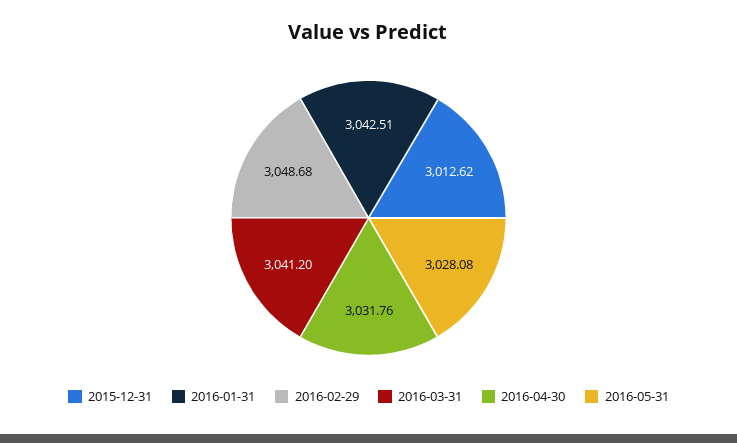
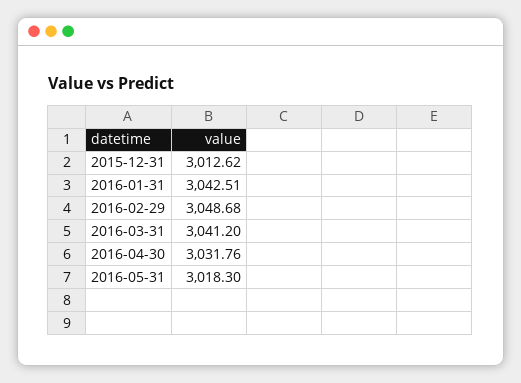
  {
    "2015-12-31": 3012.62,
    "2016-01-31": 3042.51,
    "2016-02-29": 3048.68,
    "2016-03-31": 3041.2,
    "2016-04-30": 3031.76,
-   "2016-05-31": 3028.08
+   "2016-05-31": 3018.3
  }

